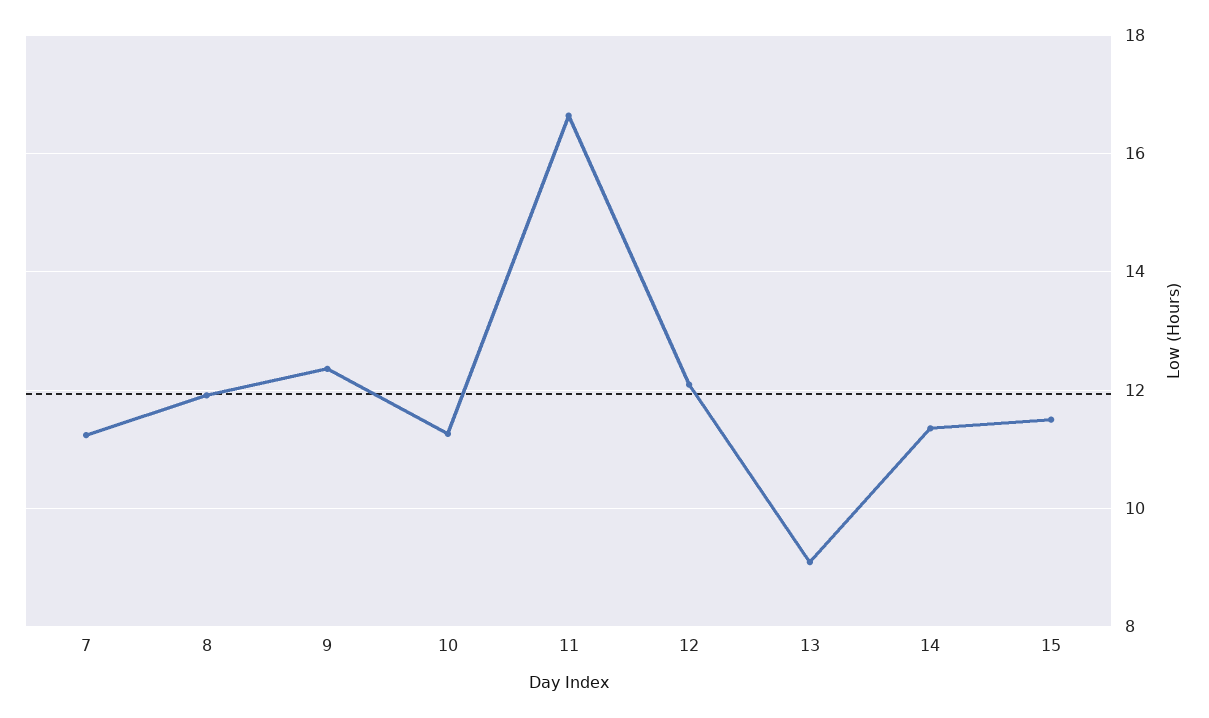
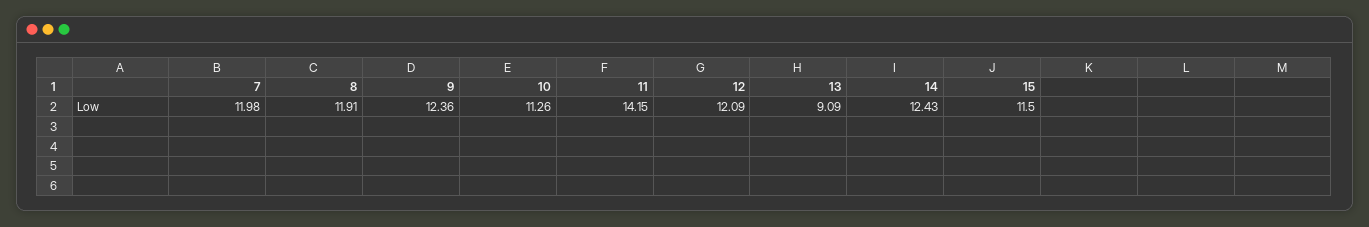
  {
-   "7": 11.2,
+   "7": 11.98,
    "8": 11.91,
    "9": 12.36,
    "10": 11.26,
-   "11": 16.6,
+   "11": 14.15,
    "12": 12.09,
    "13": 9.09,
-   "14": 11.4,
+   "14": 12.43,
    "15": 11.5
  }

